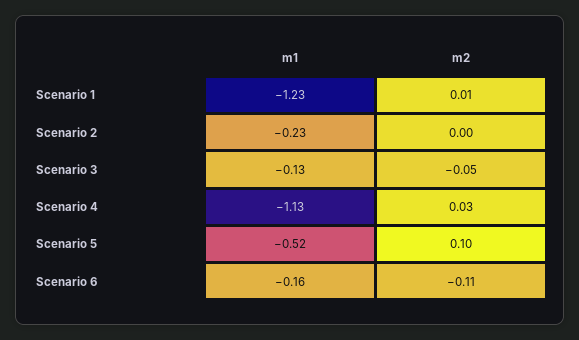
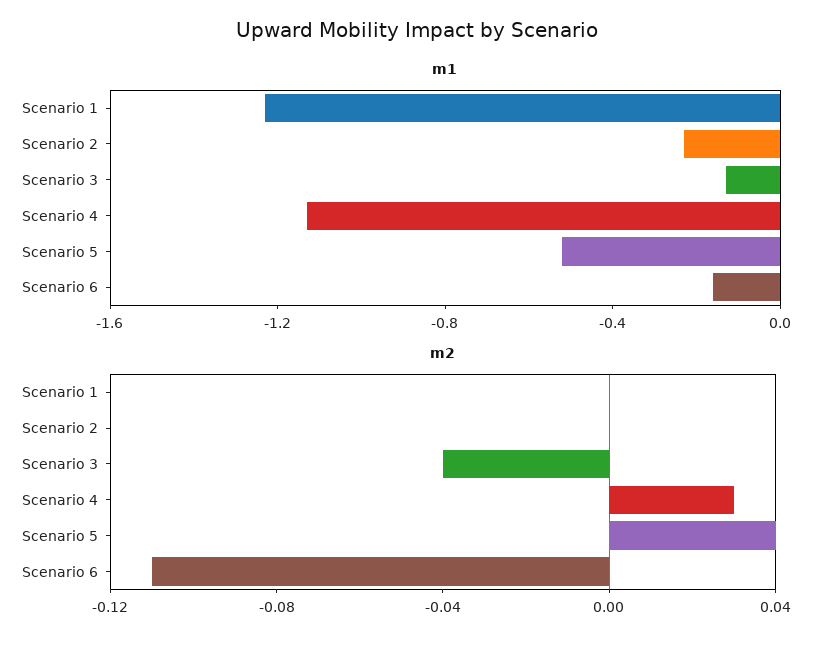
  {
    "m1": {
      "Scenario 1": -1.23,
      "Scenario 2": -0.23,
      "Scenario 3": -0.13,
      "Scenario 4": -1.13,
      "Scenario 5": -0.52,
      "Scenario 6": -0.16
    },
    "m2": {
-     "Scenario 1": 0.01,
+     "Scenario 1": 0,
      "Scenario 2": 0,
-     "Scenario 3": -0.05,
+     "Scenario 3": -0.04,
      "Scenario 4": 0.03,
-     "Scenario 5": 0.1,
+     "Scenario 5": 0.04,
      "Scenario 6": -0.11
    }
  }

